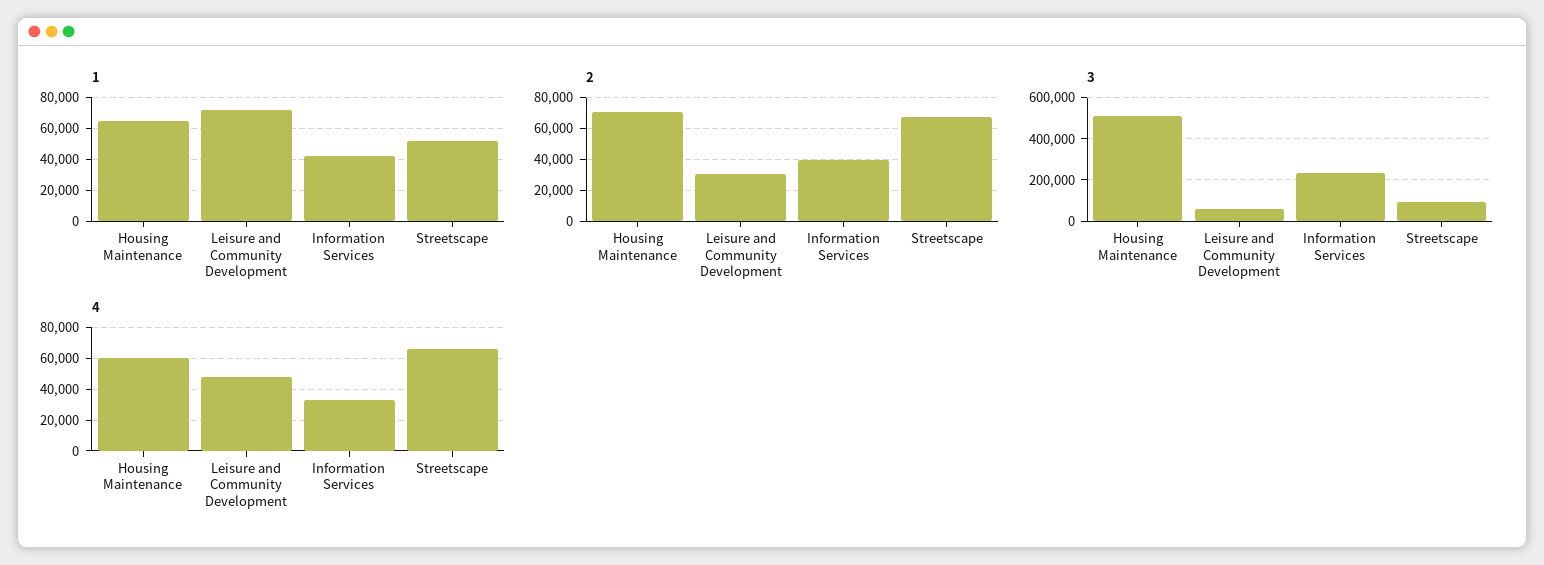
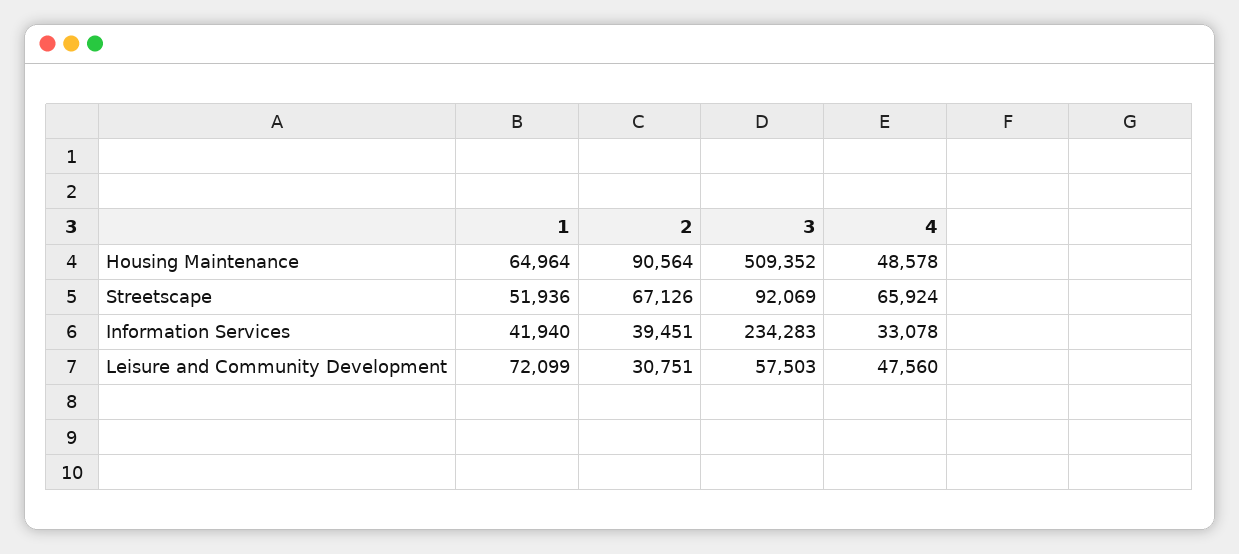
  {
    "1": {
      "Housing Maintenance": 64964,
      "Leisure and Community Development": 72099,
      "Information Services": 41940,
      "Streetscape": 51936
    },
    "2": {
-     "Housing Maintenance": 70000,
+     "Housing Maintenance": 90564,
      "Leisure and Community Development": 30751,
      "Information Services": 39451,
      "Streetscape": 67126
    },
    "3": {
      "Housing Maintenance": 509352,
      "Leisure and Community Development": 57503,
      "Information Services": 234283,
      "Streetscape": 92069
    },
    "4": {
-     "Housing Maintenance": 60000,
+     "Housing Maintenance": 48578,
      "Leisure and Community Development": 47560,
      "Information Services": 33078,
      "Streetscape": 65924
    }
  }

